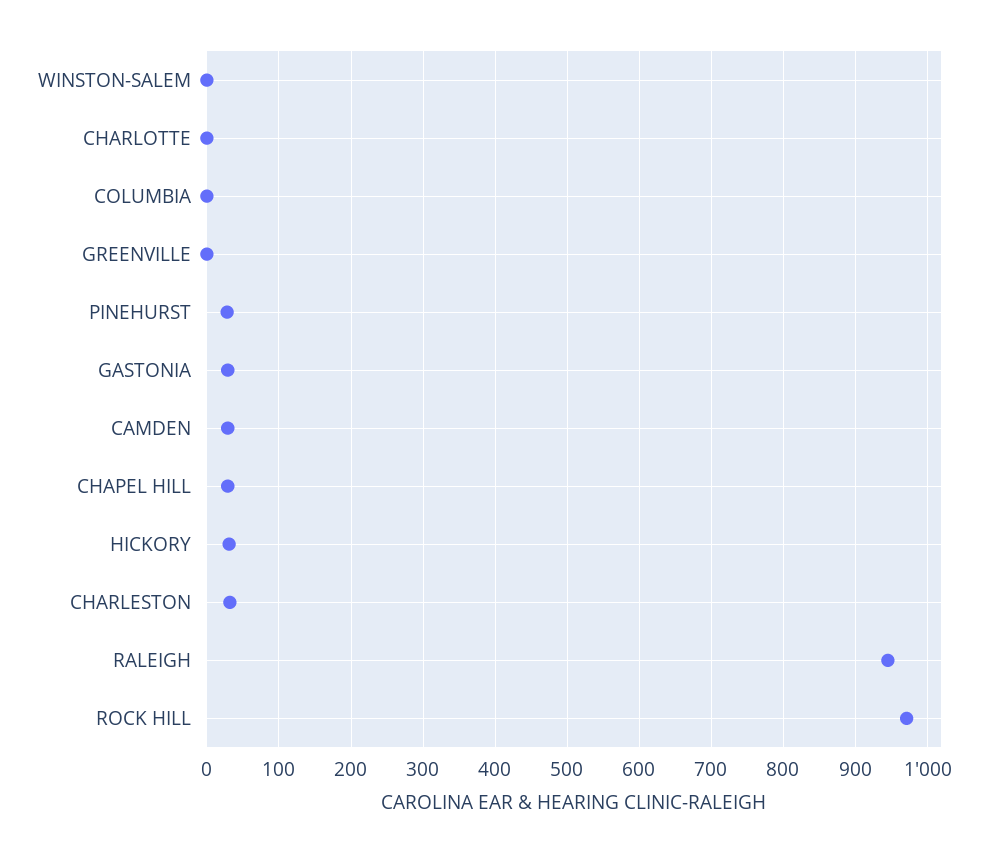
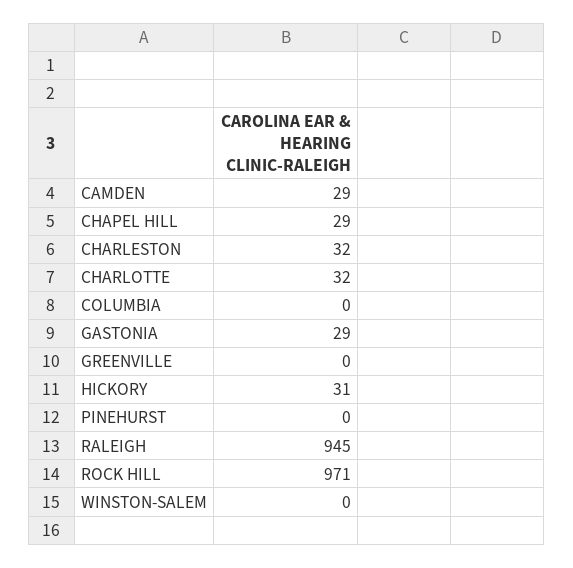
  {
    "WINSTON-SALEM": 0,
-   "CHARLOTTE": 0,
+   "CHARLOTTE": 32,
    "COLUMBIA": 0,
    "GREENVILLE": 0,
-   "PINEHURST": 30,
+   "PINEHURST": 0,
    "GASTONIA": 29,
    "CAMDEN": 29,
    "CHAPEL HILL": 29,
    "HICKORY": 31,
    "CHARLESTON": 32,
    "RALEIGH": 945,
    "ROCK HILL": 971
  }

